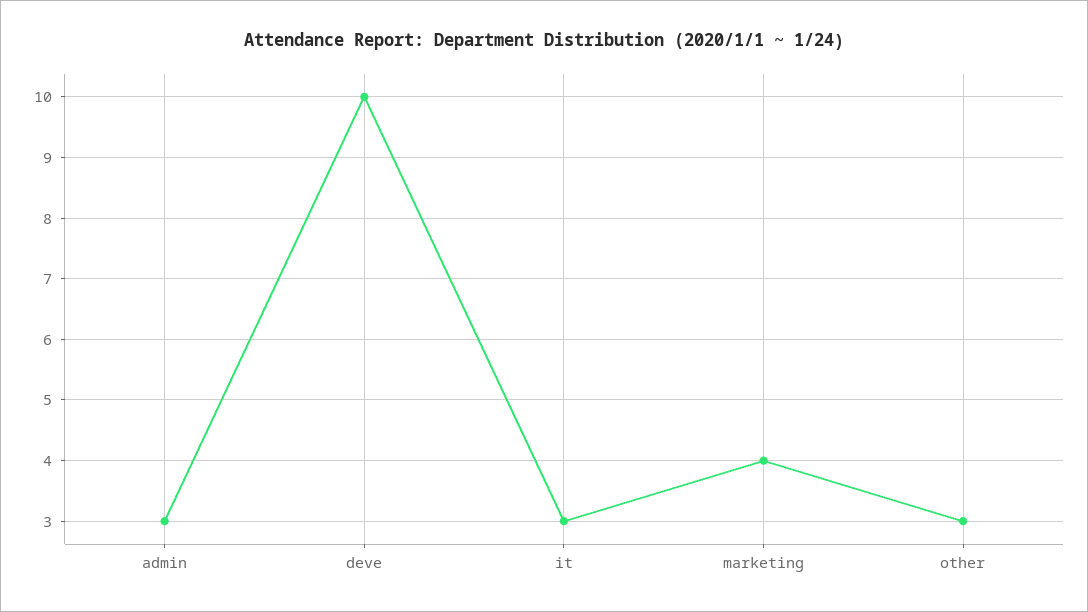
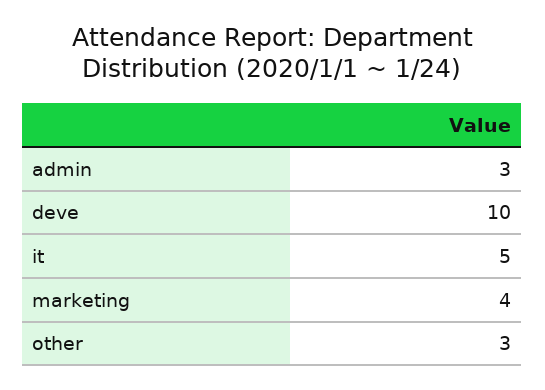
  {
    "admin": 3,
    "deve": 10,
-   "it": 3,
+   "it": 5,
    "marketing": 4,
    "other": 3
  }

